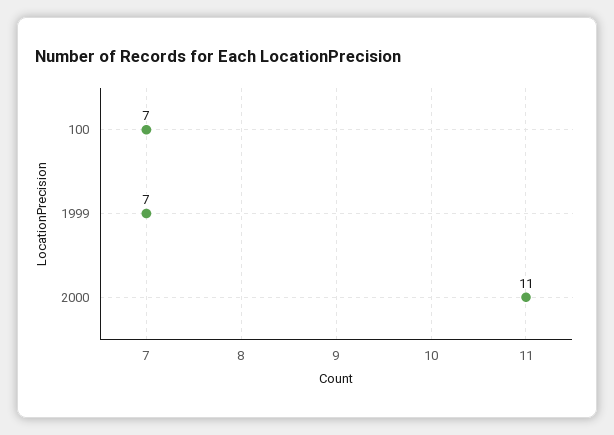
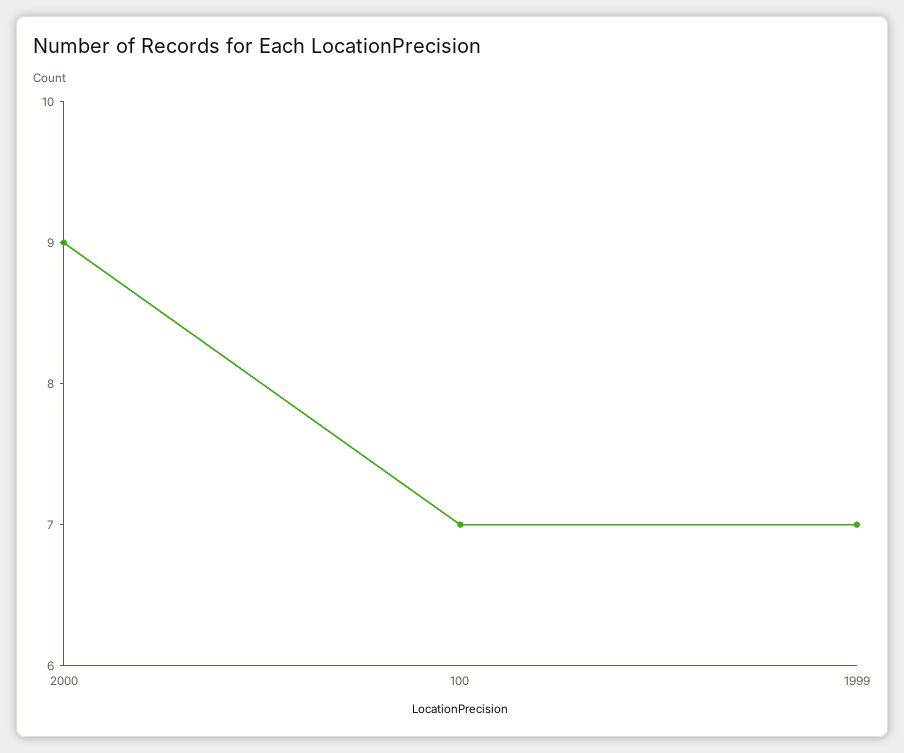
  {
    "100": 7,
    "1999": 7,
-   "2000": 11
+   "2000": 9
  }

